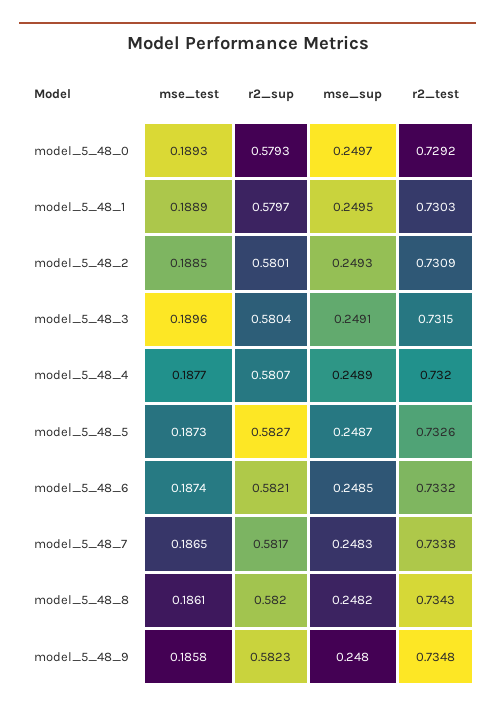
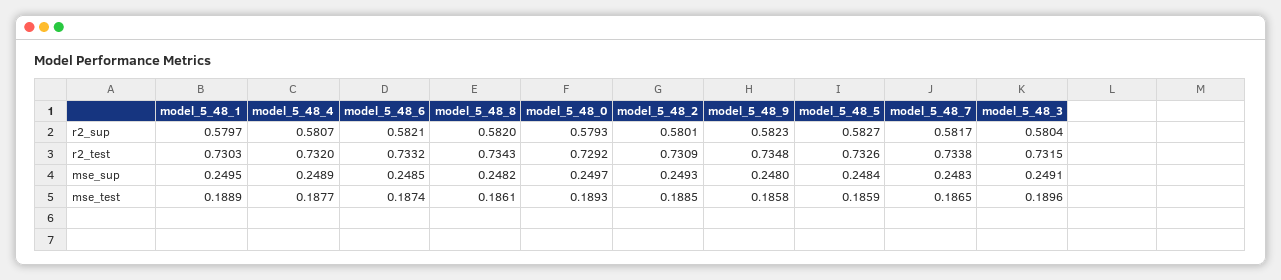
  {
    "mse_test": {
      "model_5_48_0": 0.1893,
      "model_5_48_1": 0.1889,
      "model_5_48_2": 0.1885,
      "model_5_48_3": 0.1896,
      "model_5_48_4": 0.1877,
-     "model_5_48_5": 0.1873,
+     "model_5_48_5": 0.1859,
      "model_5_48_6": 0.1874,
      "model_5_48_7": 0.1865,
      "model_5_48_8": 0.1861,
      "model_5_48_9": 0.1858
    },
    "r2_sup": {
      "model_5_48_0": 0.5793,
      "model_5_48_1": 0.5797,
      "model_5_48_2": 0.5801,
      "model_5_48_3": 0.5804,
      "model_5_48_4": 0.5807,
      "model_5_48_5": 0.5827,
      "model_5_48_6": 0.5821,
      "model_5_48_7": 0.5817,
      "model_5_48_8": 0.582,
      "model_5_48_9": 0.5823
    },
    "mse_sup": {
      "model_5_48_0": 0.2497,
      "model_5_48_1": 0.2495,
      "model_5_48_2": 0.2493,
      "model_5_48_3": 0.2491,
      "model_5_48_4": 0.2489,
-     "model_5_48_5": 0.2487,
+     "model_5_48_5": 0.2484,
      "model_5_48_6": 0.2485,
      "model_5_48_7": 0.2483,
      "model_5_48_8": 0.2482,
      "model_5_48_9": 0.248
    },
    "r2_test": {
      "model_5_48_0": 0.7292,
      "model_5_48_1": 0.7303,
      "model_5_48_2": 0.7309,
      "model_5_48_3": 0.7315,
      "model_5_48_4": 0.732,
      "model_5_48_5": 0.7326,
      "model_5_48_6": 0.7332,
      "model_5_48_7": 0.7338,
      "model_5_48_8": 0.7343,
      "model_5_48_9": 0.7348
    }
  }

